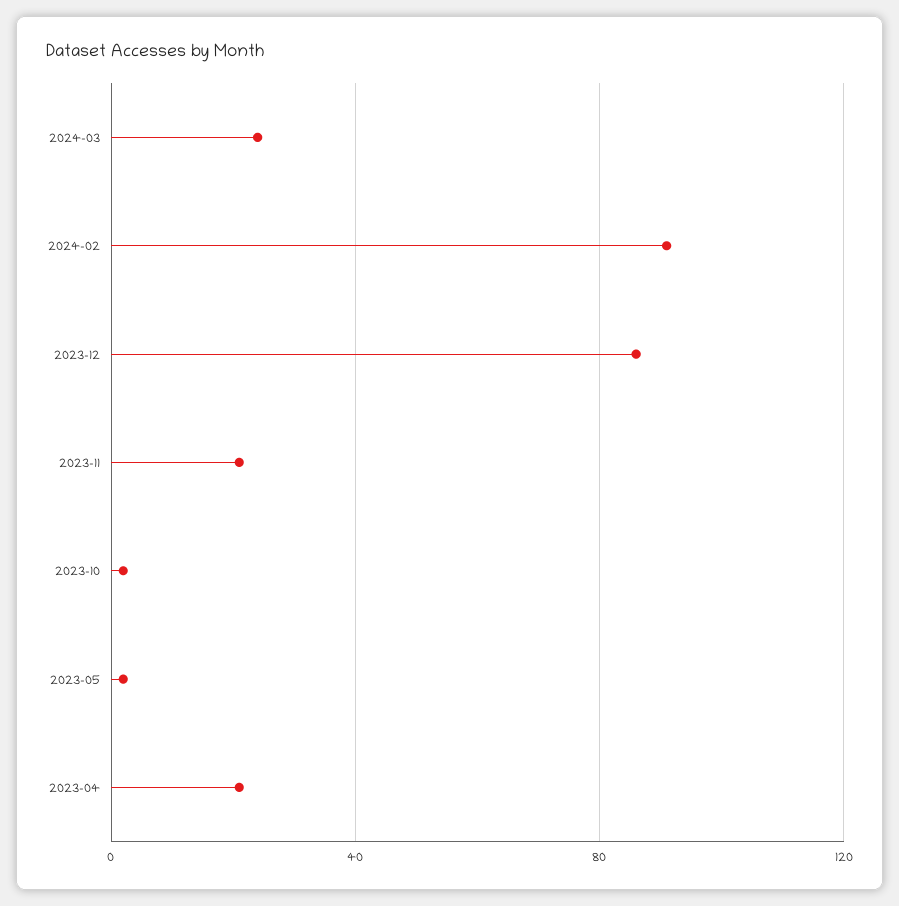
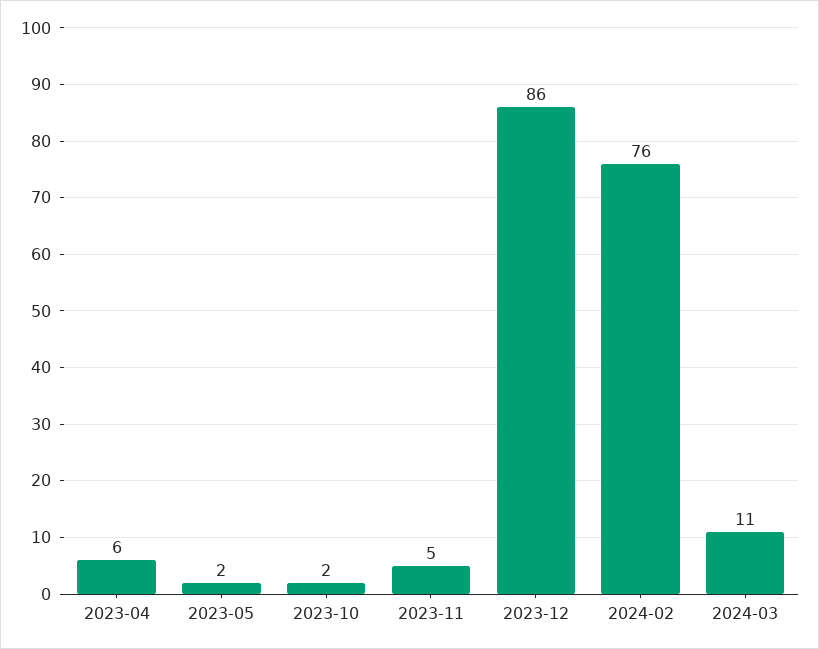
  {
-   "2024-03": 25,
+   "2024-03": 11,
-   "2024-02": 90,
+   "2024-02": 76,
    "2023-12": 86,
-   "2023-11": 20,
+   "2023-11": 5,
    "2023-10": 2,
    "2023-05": 2,
-   "2023-04": 20
+   "2023-04": 6
  }

